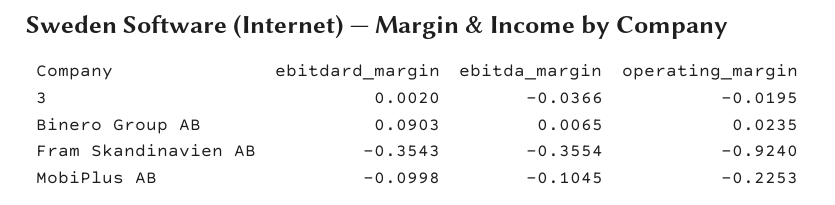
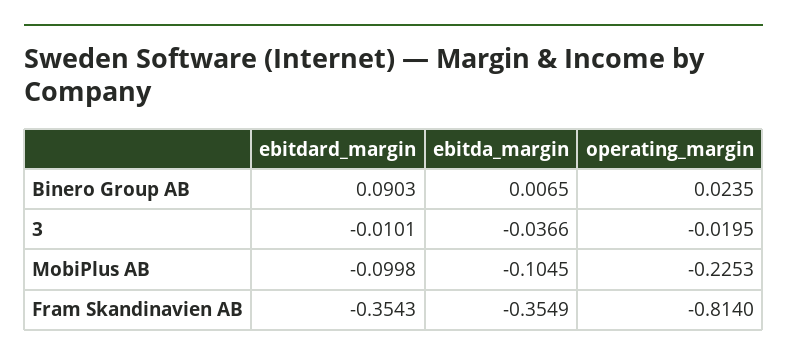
  {
    "ebitdard_margin": {
-     "3": 0.002,
+     "3": -0.0101,
      "Binero Group AB": 0.0903,
      "Fram Skandinavien AB": -0.3543,
      "MobiPlus AB": -0.0998
    },
    "ebitda_margin": {
      "3": -0.0366,
      "Binero Group AB": 0.0065,
-     "Fram Skandinavien AB": -0.3554,
+     "Fram Skandinavien AB": -0.3549,
      "MobiPlus AB": -0.1045
    },
    "operating_margin": {
      "3": -0.0195,
      "Binero Group AB": 0.0235,
-     "Fram Skandinavien AB": -0.924,
+     "Fram Skandinavien AB": -0.814,
      "MobiPlus AB": -0.2253
    }
  }

